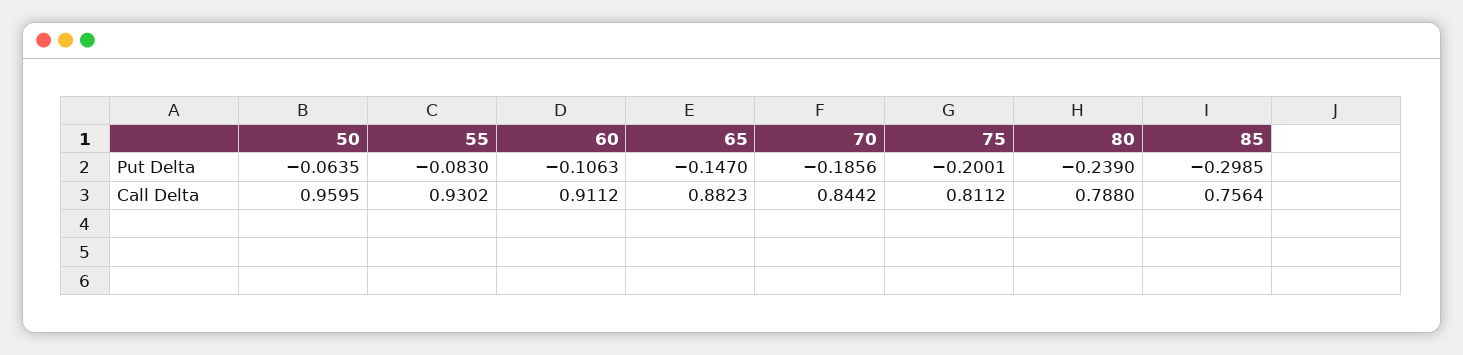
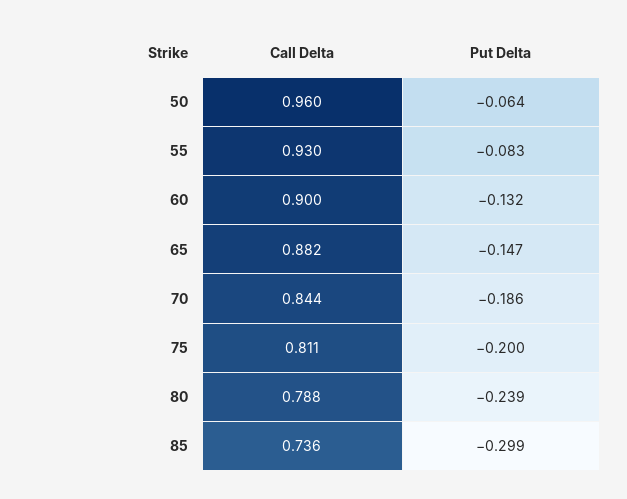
  {
    "50": {
      "Put Delta": -0.0635,
      "Call Delta": 0.9595
    },
    "55": {
      "Put Delta": -0.083,
      "Call Delta": 0.9302
    },
    "60": {
-     "Put Delta": -0.1063,
+     "Put Delta": -0.132,
-     "Call Delta": 0.9112
+     "Call Delta": 0.9
    },
    "65": {
      "Put Delta": -0.147,
      "Call Delta": 0.8823
    },
    "70": {
      "Put Delta": -0.1856,
      "Call Delta": 0.8442
    },
    "75": {
      "Put Delta": -0.2001,
      "Call Delta": 0.8112
    },
    "80": {
      "Put Delta": -0.239,
      "Call Delta": 0.788
    },
    "85": {
      "Put Delta": -0.2985,
-     "Call Delta": 0.7564
+     "Call Delta": 0.736
    }
  }

